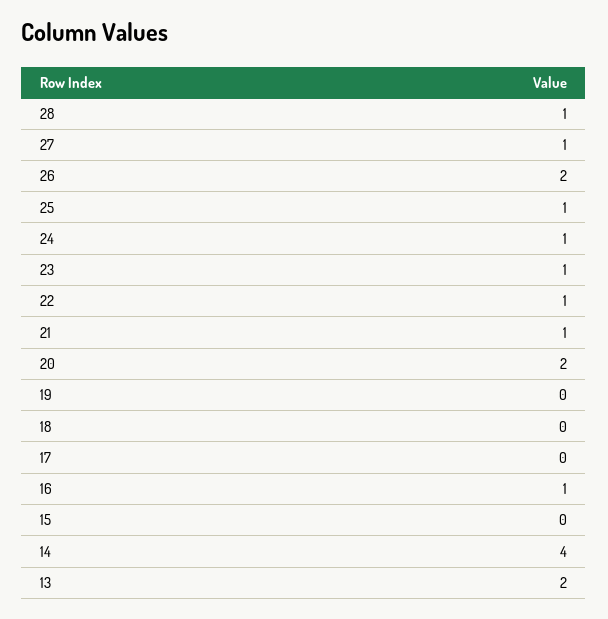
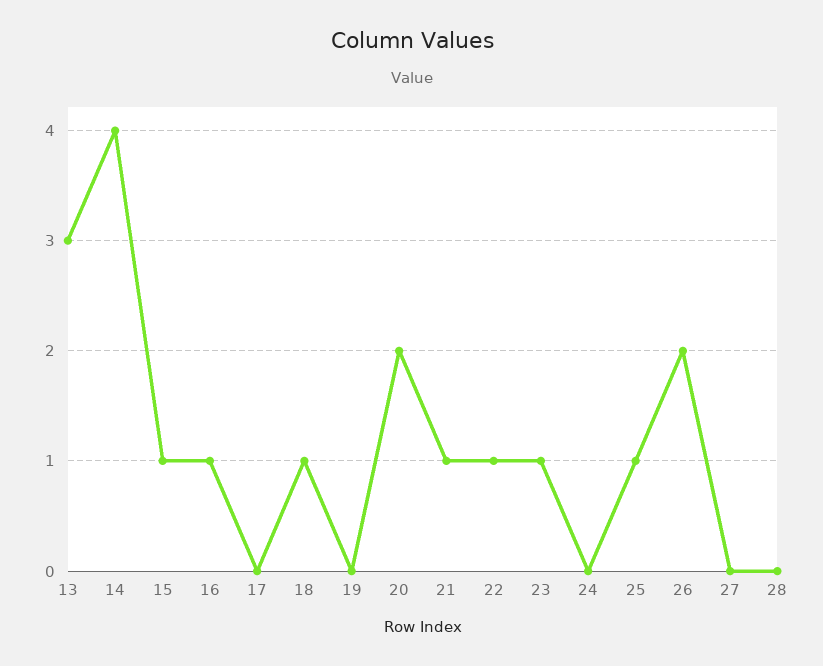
  {
-   "28": 1,
+   "28": 0,
-   "27": 1,
+   "27": 0,
    "26": 2,
    "25": 1,
-   "24": 1,
+   "24": 0,
    "23": 1,
    "22": 1,
    "21": 1,
    "20": 2,
    "19": 0,
-   "18": 0,
+   "18": 1,
    "17": 0,
    "16": 1,
-   "15": 0,
+   "15": 1,
    "14": 4,
-   "13": 2
+   "13": 3
  }

